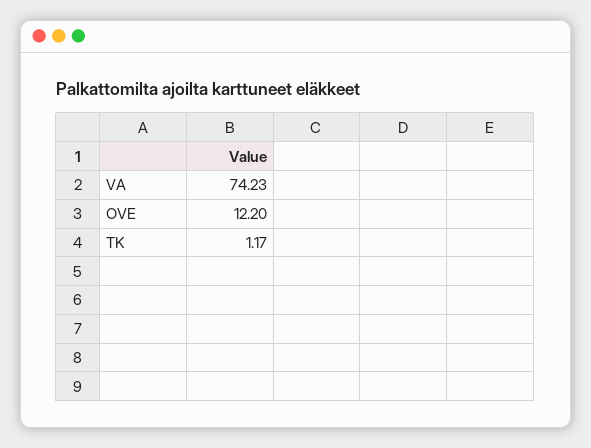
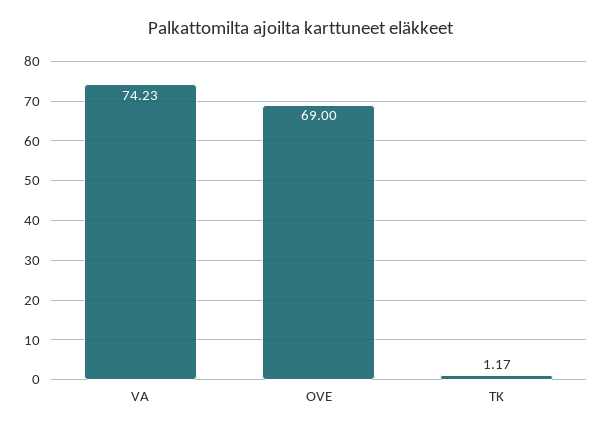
  {
    "VA": 74.23,
-   "OVE": 12.2,
+   "OVE": 69,
    "TK": 1.17
  }

